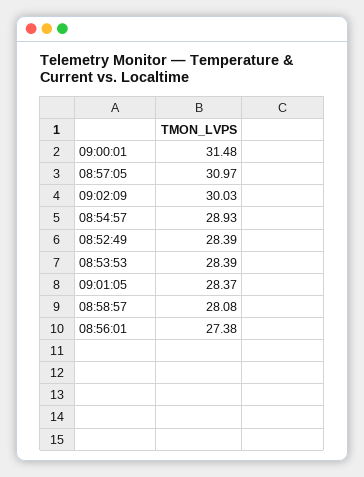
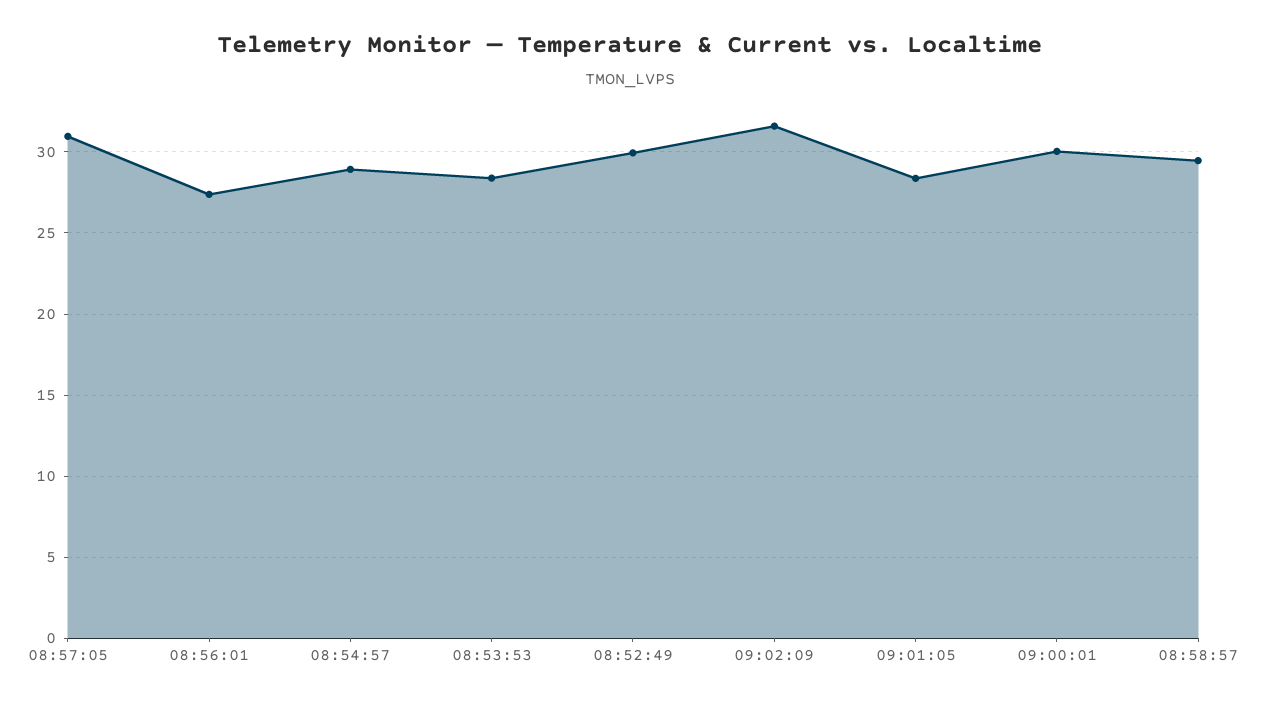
  {
-   "09:00:01": 31.48,
+   "09:00:01": 30,
    "08:57:05": 30.97,
-   "09:02:09": 30.03,
+   "09:02:09": 31.5,
    "08:54:57": 28.93,
-   "08:52:49": 28.39,
+   "08:52:49": 30,
    "08:53:53": 28.39,
    "09:01:05": 28.37,
-   "08:58:57": 28.08,
+   "08:58:57": 29.5,
    "08:56:01": 27.38
  }

